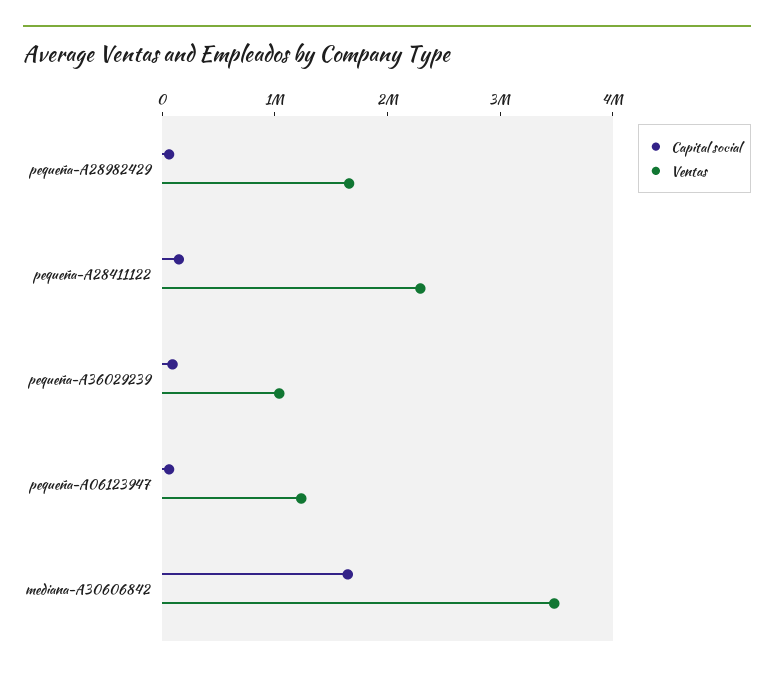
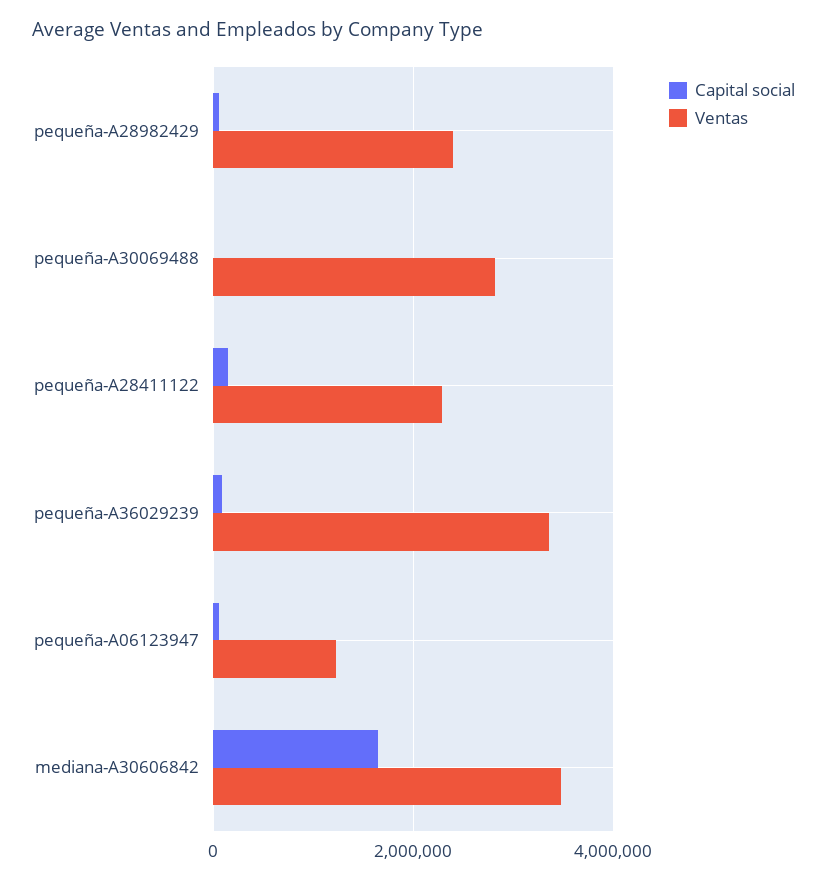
  {
    "Capital social": {
      "pequeña-A28982429": 0,
      "pequeña-A28411122": 200000,
      "pequeña-A36029239": 0,
      "pequeña-A06123947": 0,
-     "mediana-A30606842": 1600000
+     "mediana-A30606842": 1600000,
+     "pequeña-A30069488": 0
    },
    "Ventas": {
-     "pequeña-A28982429": 1600000,
+     "pequeña-A28982429": 2400000,
      "pequeña-A28411122": 2200000,
-     "pequeña-A36029239": 1000000,
+     "pequeña-A36029239": 3400000,
      "pequeña-A06123947": 1200000,
-     "mediana-A30606842": 3400000
+     "mediana-A30606842": 3400000,
+     "pequeña-A30069488": 2800000
    }
  }

